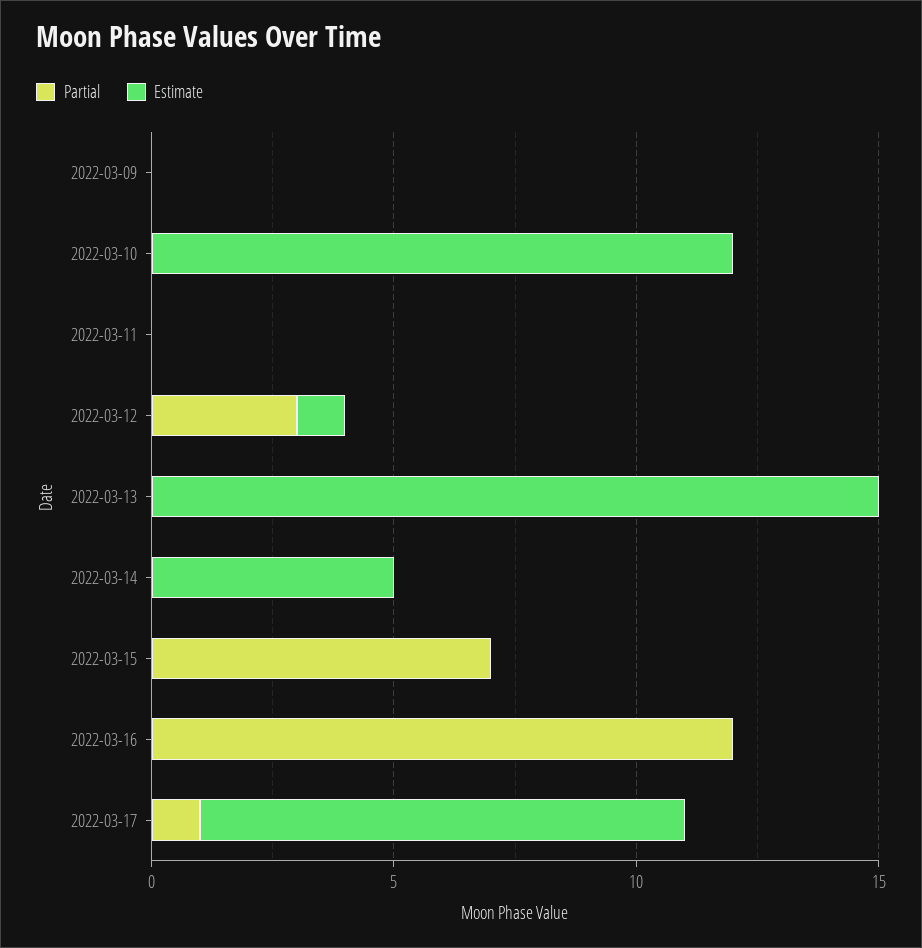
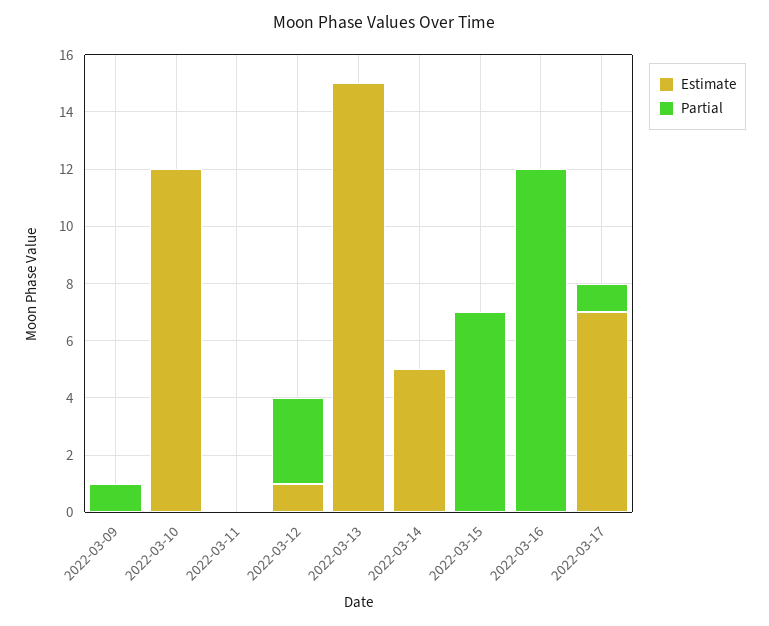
  {
    "Partial": {
-     "2022-03-09": 0,
+     "2022-03-09": 1,
      "2022-03-10": 0,
      "2022-03-11": 0,
      "2022-03-12": 3,
      "2022-03-13": 0,
      "2022-03-14": 0,
      "2022-03-15": 7,
      "2022-03-16": 12,
      "2022-03-17": 1
    },
    "Estimate": {
      "2022-03-09": 0,
      "2022-03-10": 12,
      "2022-03-11": 0,
      "2022-03-12": 1,
      "2022-03-13": 15,
      "2022-03-14": 5,
      "2022-03-15": 0,
      "2022-03-16": 0,
-     "2022-03-17": 10
+     "2022-03-17": 7
    }
  }

